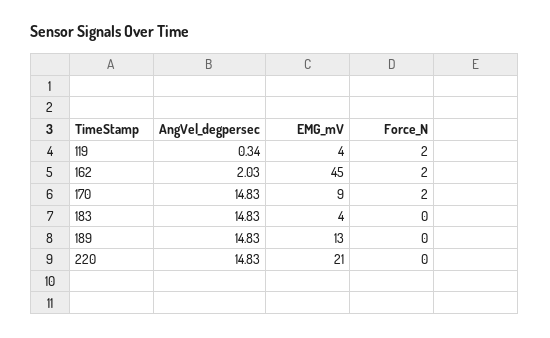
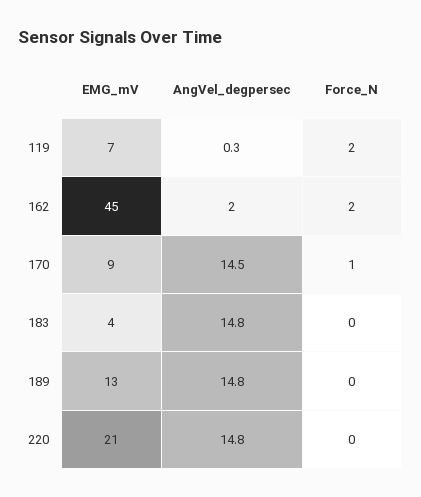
  {
    "AngVel_degpersec": {
      "119": 0.34,
      "162": 2.03,
-     "170": 14.83,
+     "170": 14.5,
      "183": 14.83,
      "189": 14.83,
      "220": 14.83
    },
    "EMG_mV": {
-     "119": 4,
+     "119": 7,
      "162": 45,
      "170": 9,
      "183": 4,
      "189": 13,
      "220": 21
    },
    "Force_N": {
      "119": 2,
      "162": 2,
-     "170": 2,
+     "170": 1,
      "183": 0,
      "189": 0,
      "220": 0
    }
  }

